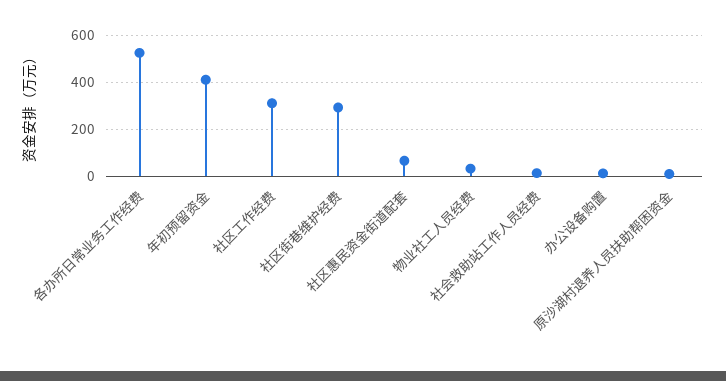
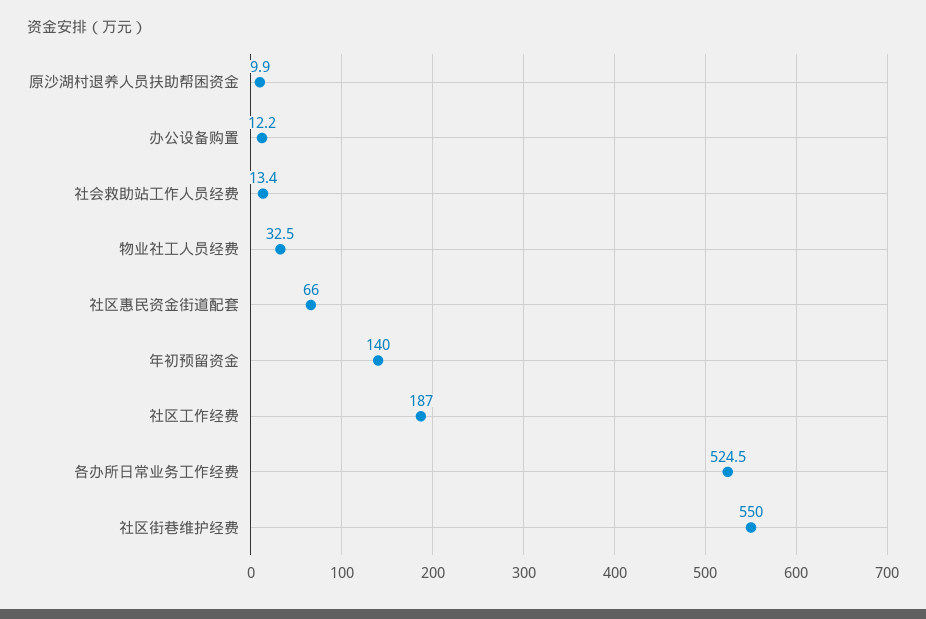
  {
    "各办所日常业务工作经费": 524.5,
-   "年初预留资金": 400,
+   "年初预留资金": 140,
-   "社区工作经费": 300,
+   "社区工作经费": 187,
-   "社区街巷维护经费": 300,
+   "社区街巷维护经费": 550,
    "社区惠民资金街道配套": 66,
    "物业社工人员经费": 32.5,
    "社会救助站工作人员经费": 13.4,
    "办公设备购置": 12.2,
    "原沙湖村退养人员扶助帮困资金": 9.9
  }

